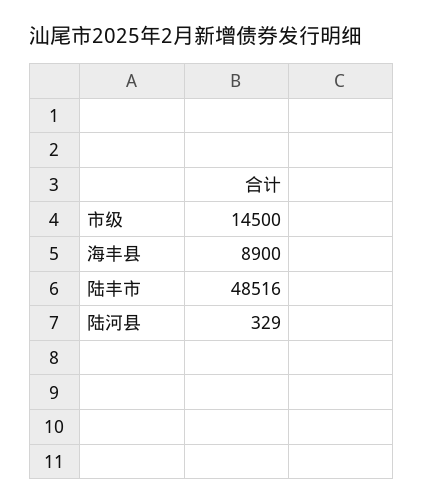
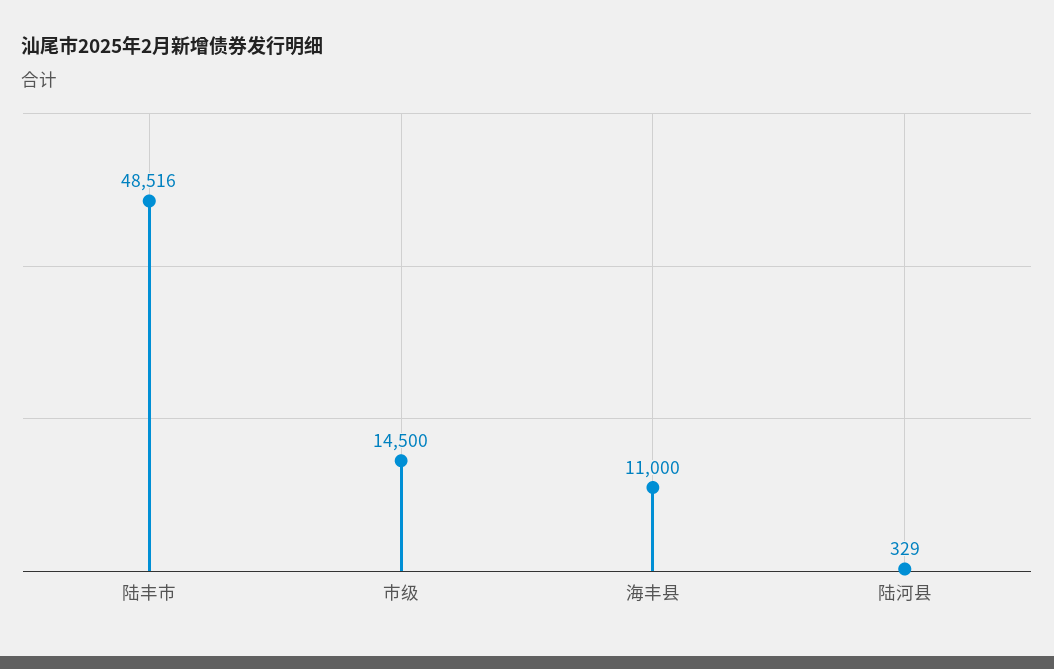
  {
    "市级": 14500,
-   "海丰县": 8900,
+   "海丰县": 11000,
    "陆丰市": 48516,
    "陆河县": 329
  }

